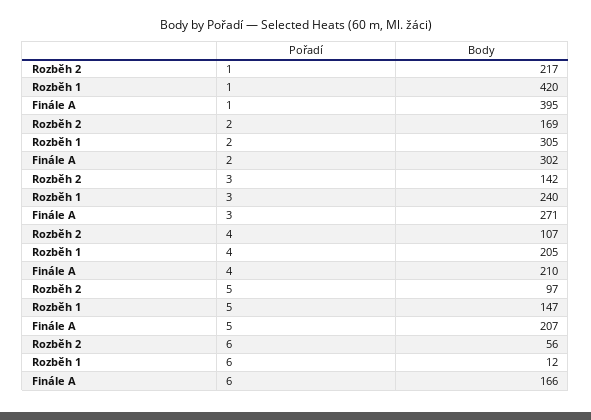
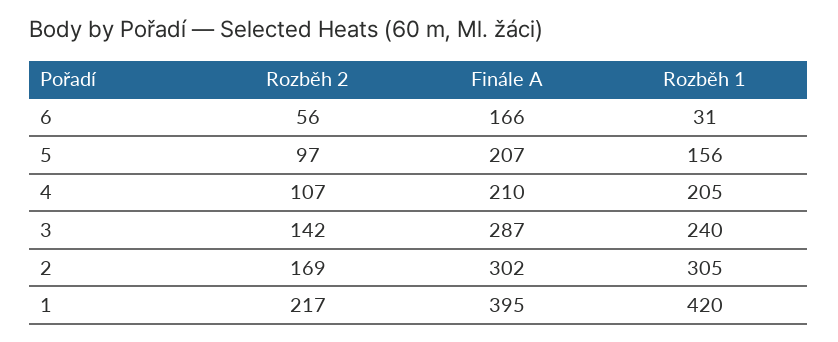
  {
    "Rozběh 2": {
      "1": 217,
      "2": 169,
      "3": 142,
      "4": 107,
      "5": 97,
      "6": 56
    },
    "Rozběh 1": {
      "1": 420,
      "2": 305,
      "3": 240,
      "4": 205,
-     "5": 147,
+     "5": 156,
-     "6": 12
+     "6": 31
    },
    "Finále A": {
      "1": 395,
      "2": 302,
-     "3": 271,
+     "3": 287,
      "4": 210,
      "5": 207,
      "6": 166
    }
  }

